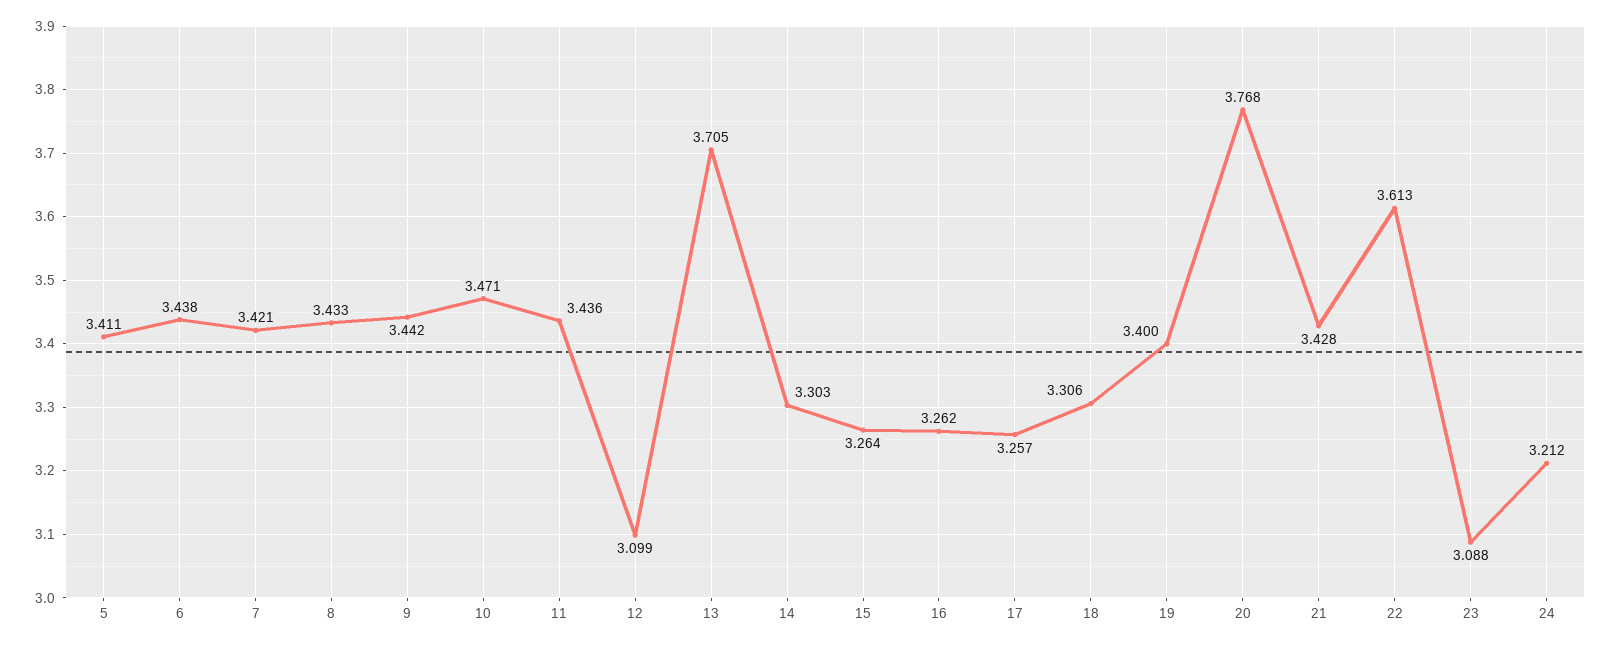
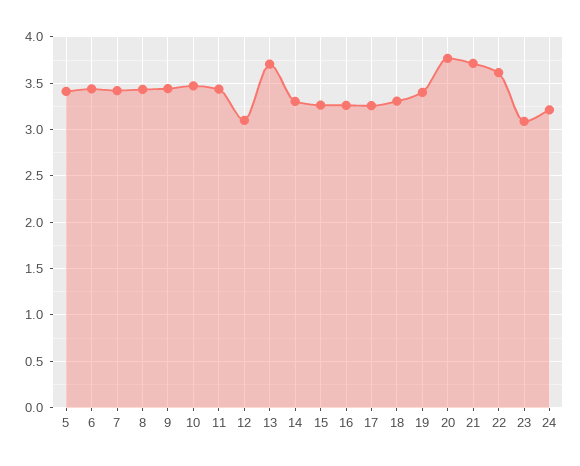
  {
    "5": 3.411,
    "6": 3.438,
    "7": 3.421,
    "8": 3.433,
    "9": 3.442,
    "10": 3.471,
    "11": 3.436,
    "12": 3.099,
    "13": 3.705,
    "14": 3.303,
    "15": 3.264,
    "16": 3.262,
    "17": 3.257,
    "18": 3.306,
    "19": 3.4,
    "20": 3.768,
-   "21": 3.428,
+   "21": 3.7,
    "22": 3.613,
    "23": 3.088,
    "24": 3.212
  }

